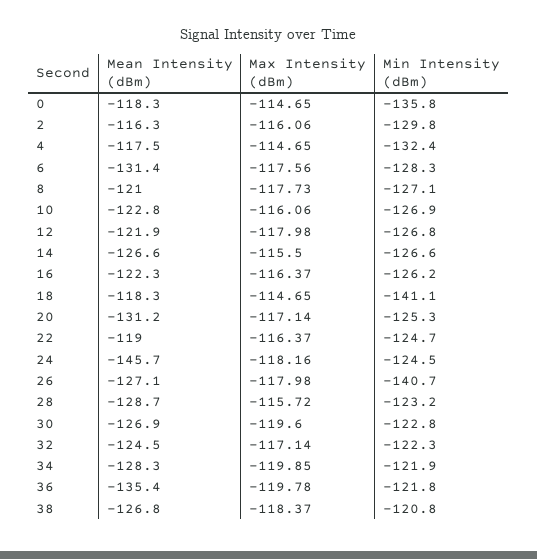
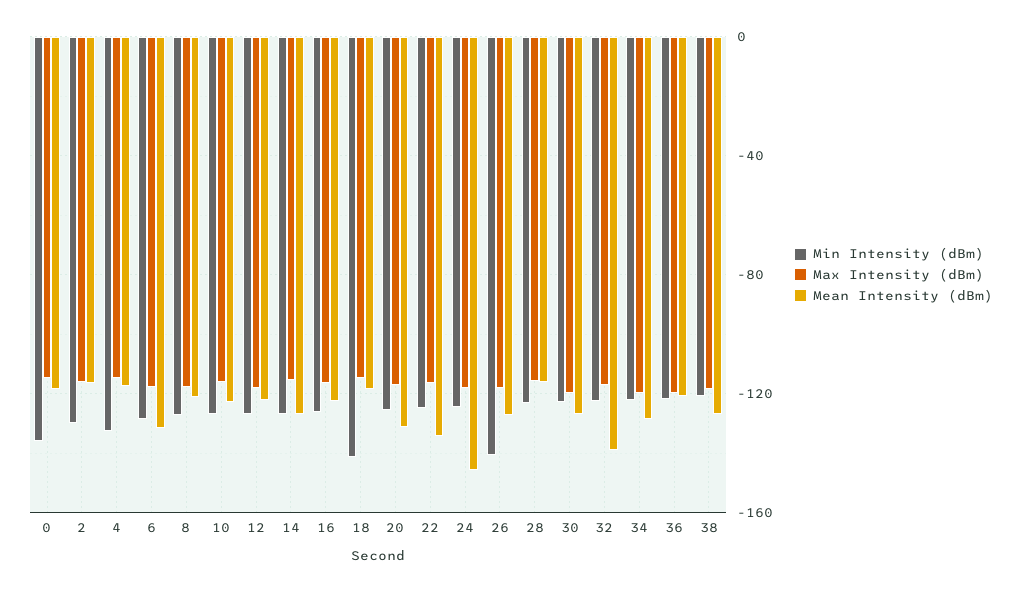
  {
    "Mean Intensity (dBm)": {
      "0": -118.3,
      "2": -116.3,
      "4": -117.5,
      "6": -131.4,
      "8": -121,
      "10": -122.8,
      "12": -121.9,
      "14": -126.6,
      "16": -122.3,
      "18": -118.3,
      "20": -131.2,
-     "22": -119,
+     "22": -135,
      "24": -145.7,
      "26": -127.1,
-     "28": -128.7,
+     "28": -115,
      "30": -126.9,
-     "32": -124.5,
+     "32": -140,
      "34": -128.3,
-     "36": -135.4,
+     "36": -120,
      "38": -126.8
    },
    "Max Intensity (dBm)": {
      "0": -114.65,
      "2": -116.06,
      "4": -114.65,
      "6": -117.56,
      "8": -117.73,
      "10": -116.06,
      "12": -117.98,
      "14": -115.5,
      "16": -116.37,
      "18": -114.65,
      "20": -117.14,
      "22": -116.37,
      "24": -118.16,
      "26": -117.98,
      "28": -115.72,
      "30": -119.6,
      "32": -117.14,
      "34": -119.85,
      "36": -119.78,
      "38": -118.37
    },
    "Min Intensity (dBm)": {
      "0": -135.8,
      "2": -129.8,
      "4": -132.4,
      "6": -128.3,
      "8": -127.1,
      "10": -126.9,
      "12": -126.8,
      "14": -126.6,
      "16": -126.2,
      "18": -141.1,
      "20": -125.3,
      "22": -124.7,
      "24": -124.5,
      "26": -140.7,
      "28": -123.2,
      "30": -122.8,
      "32": -122.3,
      "34": -121.9,
      "36": -121.8,
      "38": -120.8
    }
  }

